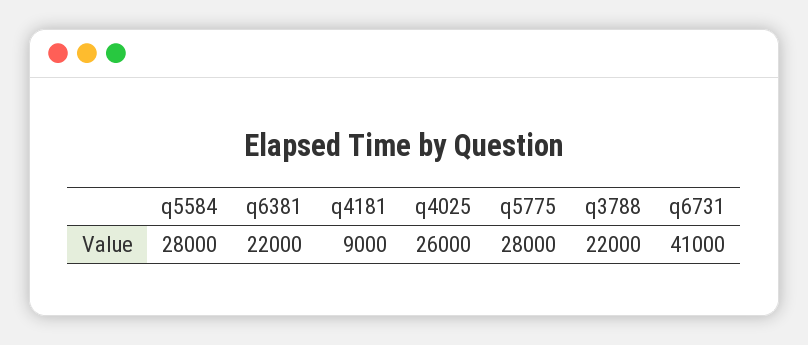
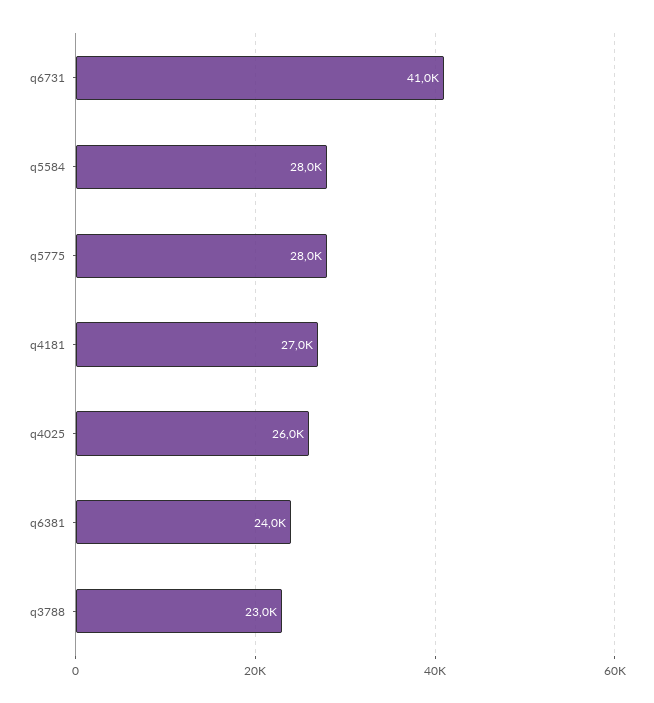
  {
    "q5584": 28000,
-   "q6381": 22000,
+   "q6381": 24000,
-   "q4181": 9000,
+   "q4181": 27000,
    "q4025": 26000,
    "q5775": 28000,
-   "q3788": 22000,
+   "q3788": 23000,
    "q6731": 41000
  }

